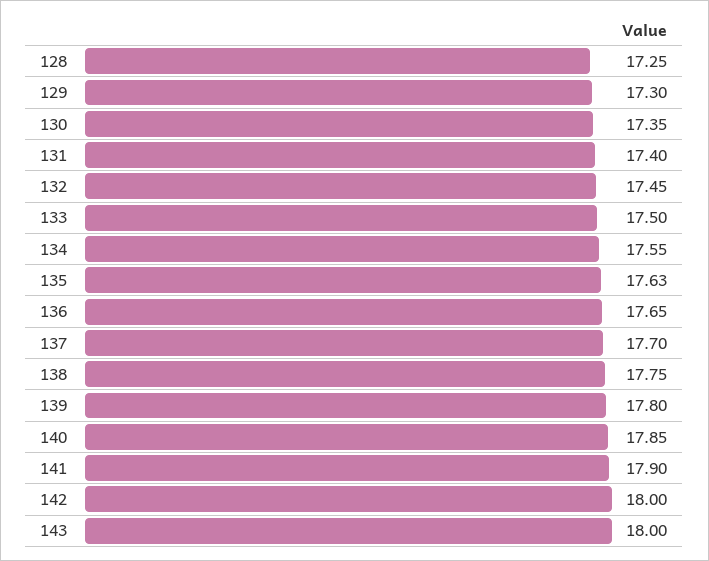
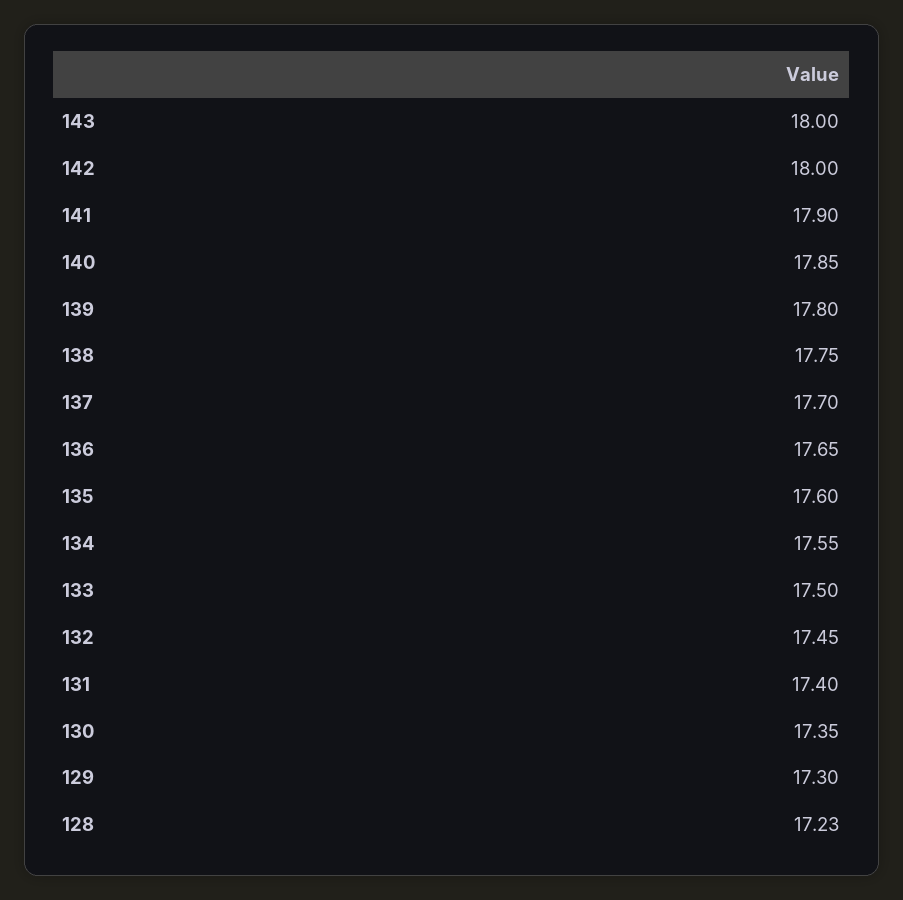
  {
-   "128": 17.25,
+   "128": 17.23,
    "129": 17.3,
    "130": 17.35,
    "131": 17.4,
    "132": 17.45,
    "133": 17.5,
    "134": 17.55,
-   "135": 17.63,
+   "135": 17.6,
    "136": 17.65,
    "137": 17.7,
    "138": 17.75,
    "139": 17.8,
    "140": 17.85,
    "141": 17.9,
    "142": 18,
    "143": 18
  }

